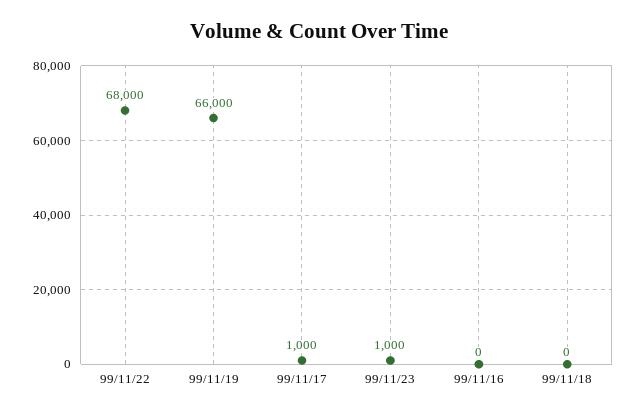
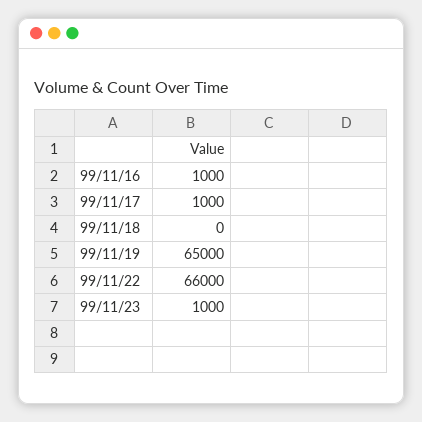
  {
-   "99/11/22": 68000,
+   "99/11/22": 66000,
-   "99/11/19": 66000,
+   "99/11/19": 65000,
    "99/11/17": 1000,
    "99/11/23": 1000,
-   "99/11/16": 0,
+   "99/11/16": 1000,
    "99/11/18": 0
  }

